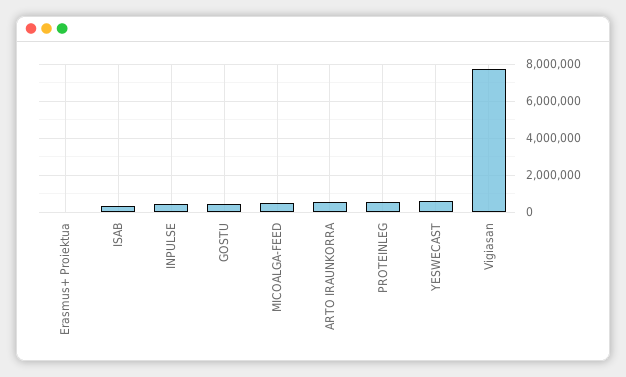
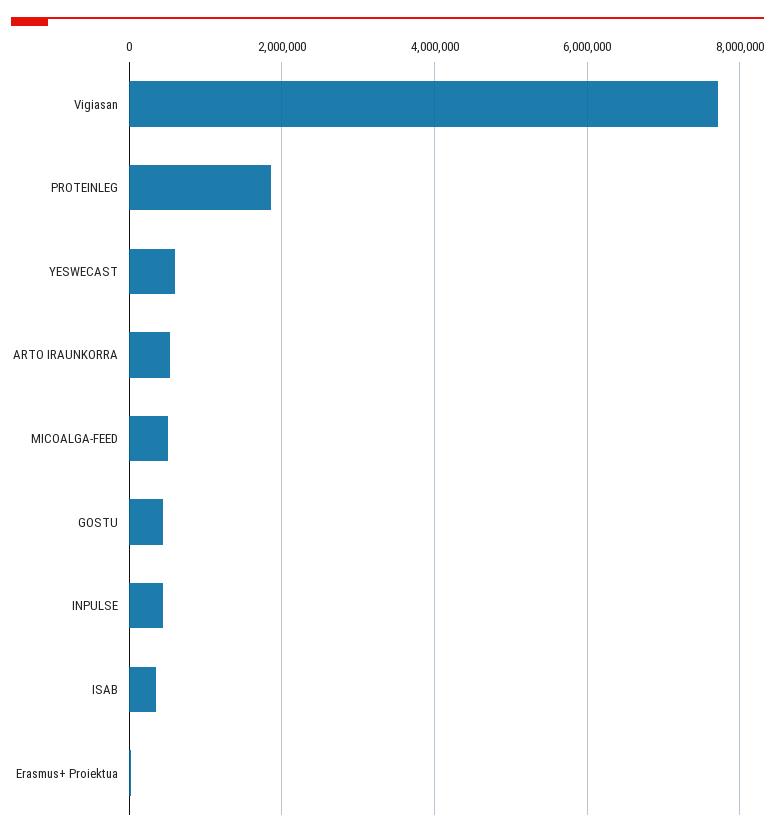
  {
    "Erasmus+ Proiektua": 0,
    "ISAB": 400000,
    "INPULSE": 400000,
    "GOSTU": 400000,
    "MICOALGA-FEED": 600000,
    "ARTO IRAUNKORRA": 600000,
-   "PROTEINLEG": 500000,
+   "PROTEINLEG": 1800000,
    "YESWECAST": 600000,
    "Vigiasan": 7800000
  }

